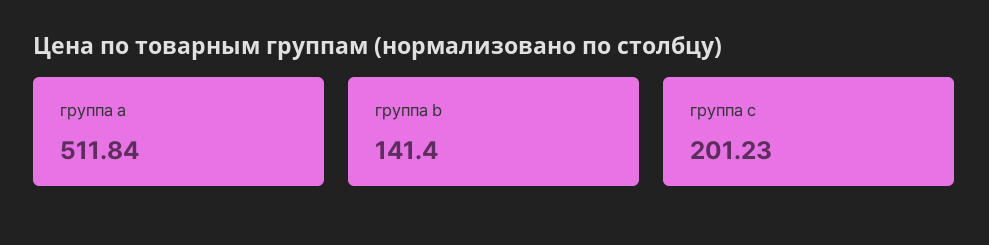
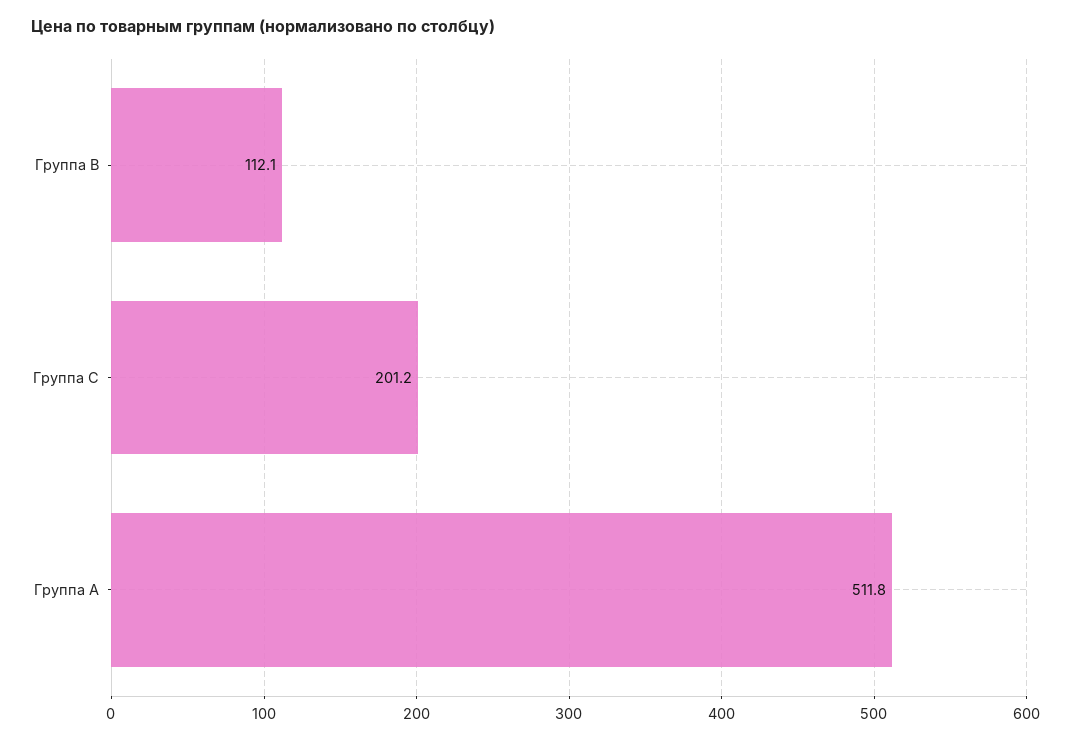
  {
    "группа a": 511.84,
-   "группа b": 141.4,
+   "группа b": 112.1,
    "группа c": 201.23
  }

